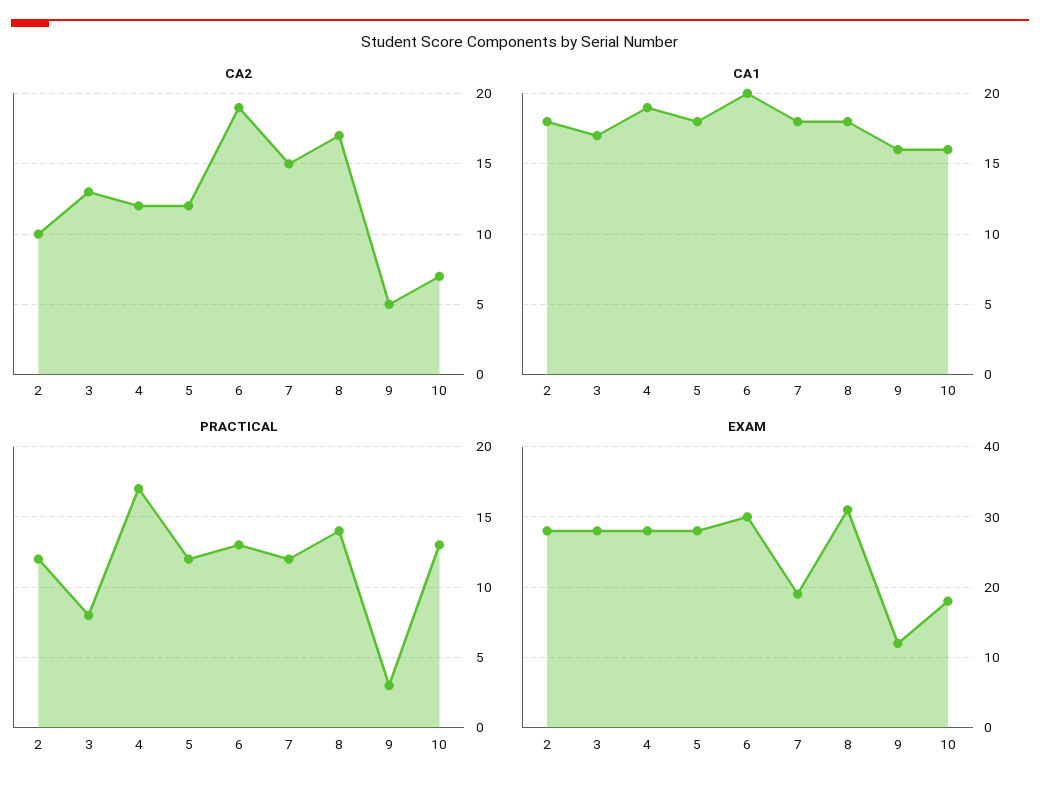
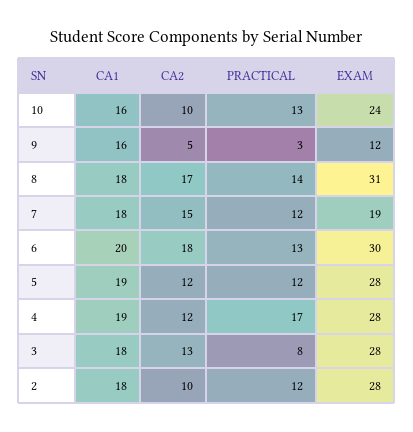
  {
    "CA2": {
      "2": 10,
      "3": 13,
      "4": 12,
      "5": 12,
-     "6": 19,
+     "6": 18,
      "7": 15,
      "8": 17,
      "9": 5,
-     "10": 7
+     "10": 10
    },
    "CA1": {
      "2": 18,
-     "3": 17,
+     "3": 18,
      "4": 19,
-     "5": 18,
+     "5": 19,
      "6": 20,
      "7": 18,
      "8": 18,
      "9": 16,
      "10": 16
    },
    "PRACTICAL": {
      "2": 12,
      "3": 8,
      "4": 17,
      "5": 12,
      "6": 13,
      "7": 12,
      "8": 14,
      "9": 3,
      "10": 13
    },
    "EXAM": {
      "2": 28,
      "3": 28,
      "4": 28,
      "5": 28,
      "6": 30,
      "7": 19,
      "8": 31,
      "9": 12,
-     "10": 18
+     "10": 24
    }
  }

